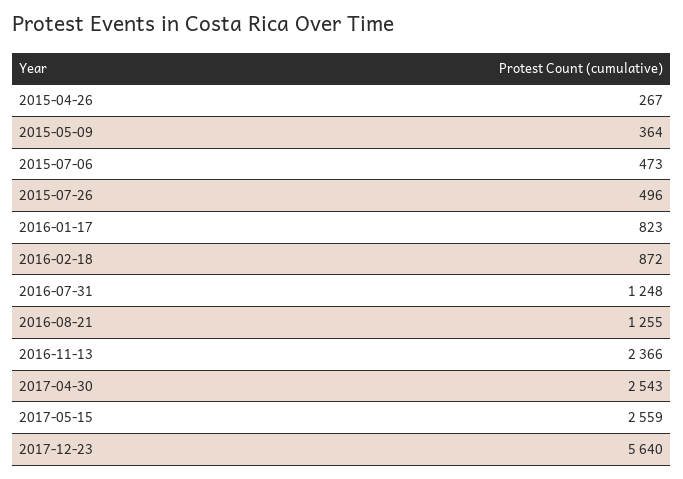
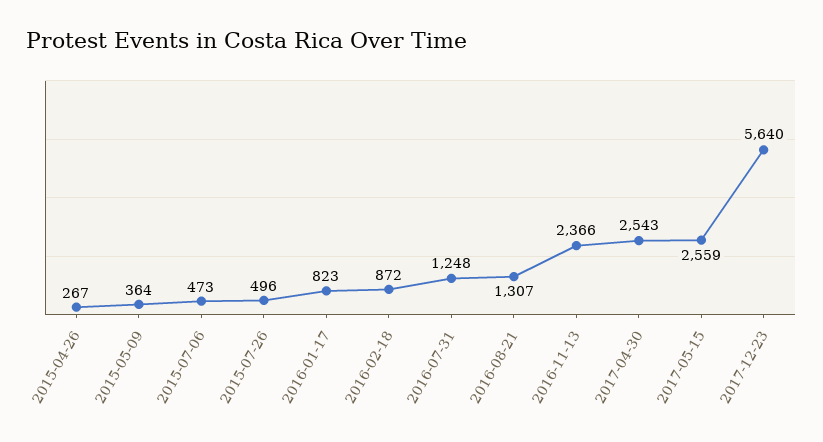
  {
    "2015-04-26": 267,
    "2015-05-09": 364,
    "2015-07-06": 473,
    "2015-07-26": 496,
    "2016-01-17": 823,
    "2016-02-18": 872,
    "2016-07-31": 1248,
-   "2016-08-21": 1255,
+   "2016-08-21": 1307,
    "2016-11-13": 2366,
    "2017-04-30": 2543,
    "2017-05-15": 2559,
    "2017-12-23": 5640
  }

